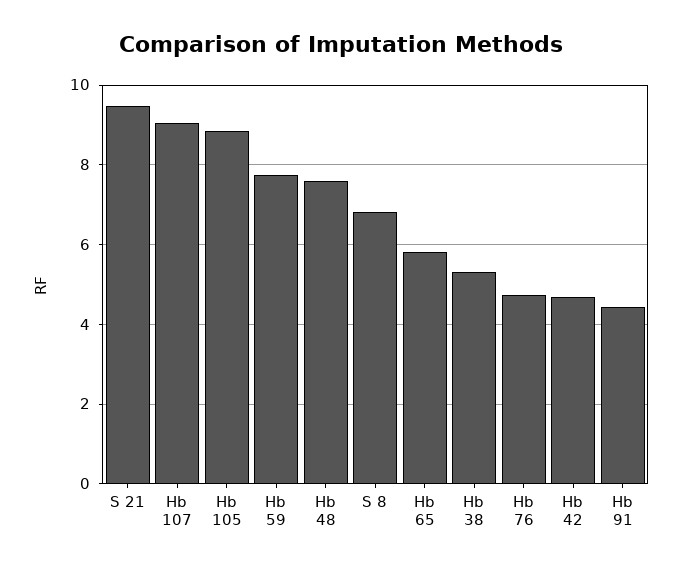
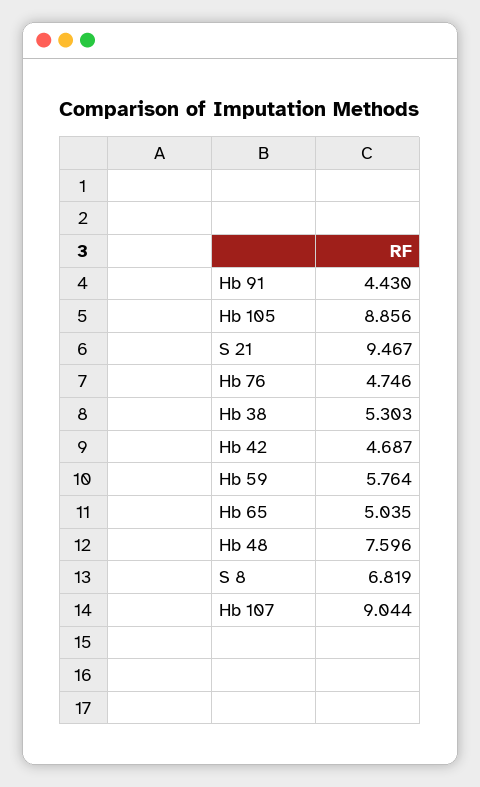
  {
    "S 21": 9.467,
    "Hb 107": 9.044,
    "Hb 105": 8.856,
-   "Hb 59": 7.8,
+   "Hb 59": 5.764,
    "Hb 48": 7.596,
    "S 8": 6.819,
-   "Hb 65": 5.8,
+   "Hb 65": 5.035,
    "Hb 38": 5.303,
    "Hb 76": 4.746,
    "Hb 42": 4.687,
    "Hb 91": 4.43
  }

